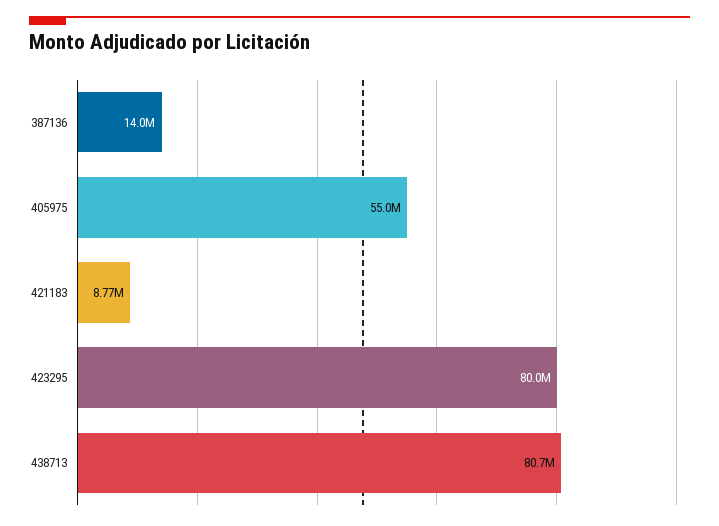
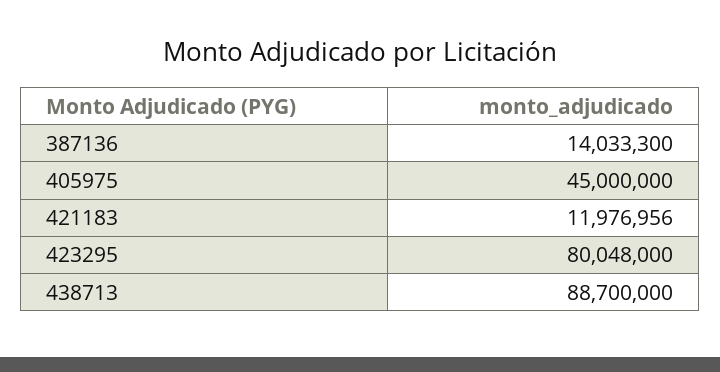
  {
    "387136": 14033300,
-   "405975": 55000000,
+   "405975": 45000000,
-   "421183": 8770000,
+   "421183": 11976956,
    "423295": 80048000,
-   "438713": 80700000
+   "438713": 88700000
  }

